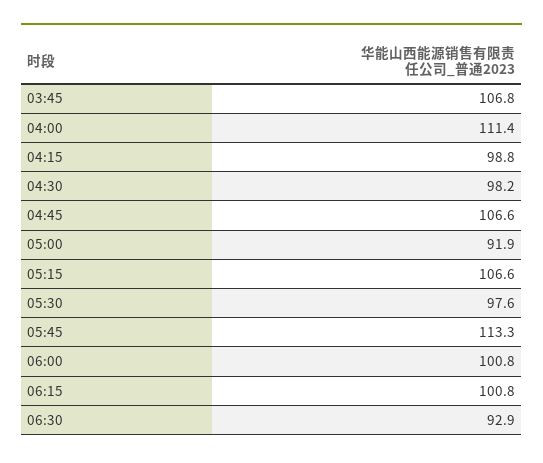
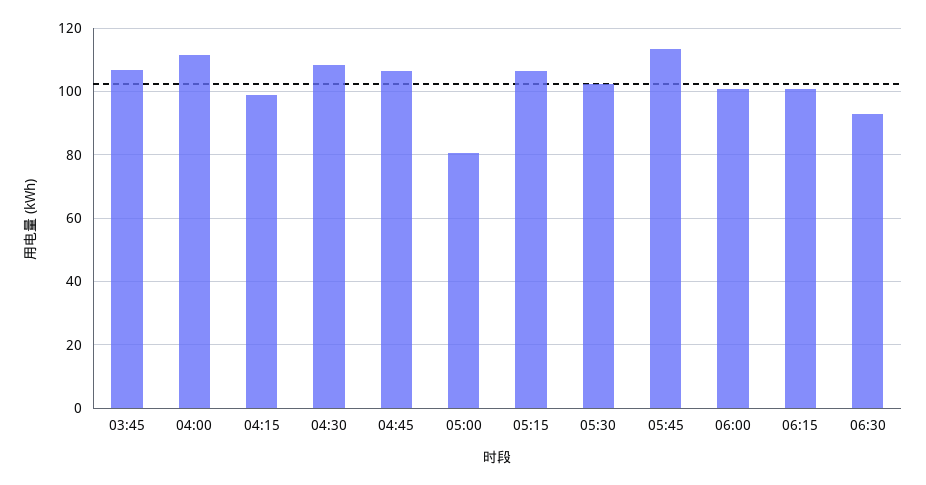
  {
    "03:45": 106.8,
    "04:00": 111.4,
    "04:15": 98.8,
-   "04:30": 98.2,
+   "04:30": 108,
    "04:45": 106.6,
-   "05:00": 91.9,
+   "05:00": 80,
    "05:15": 106.6,
-   "05:30": 97.6,
+   "05:30": 102,
    "05:45": 113.3,
    "06:00": 100.8,
    "06:15": 100.8,
    "06:30": 92.9
  }

